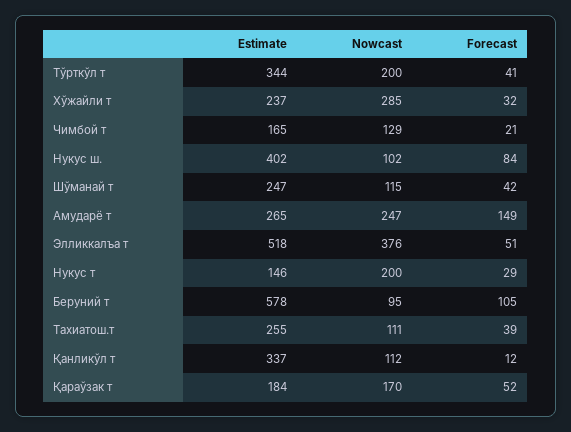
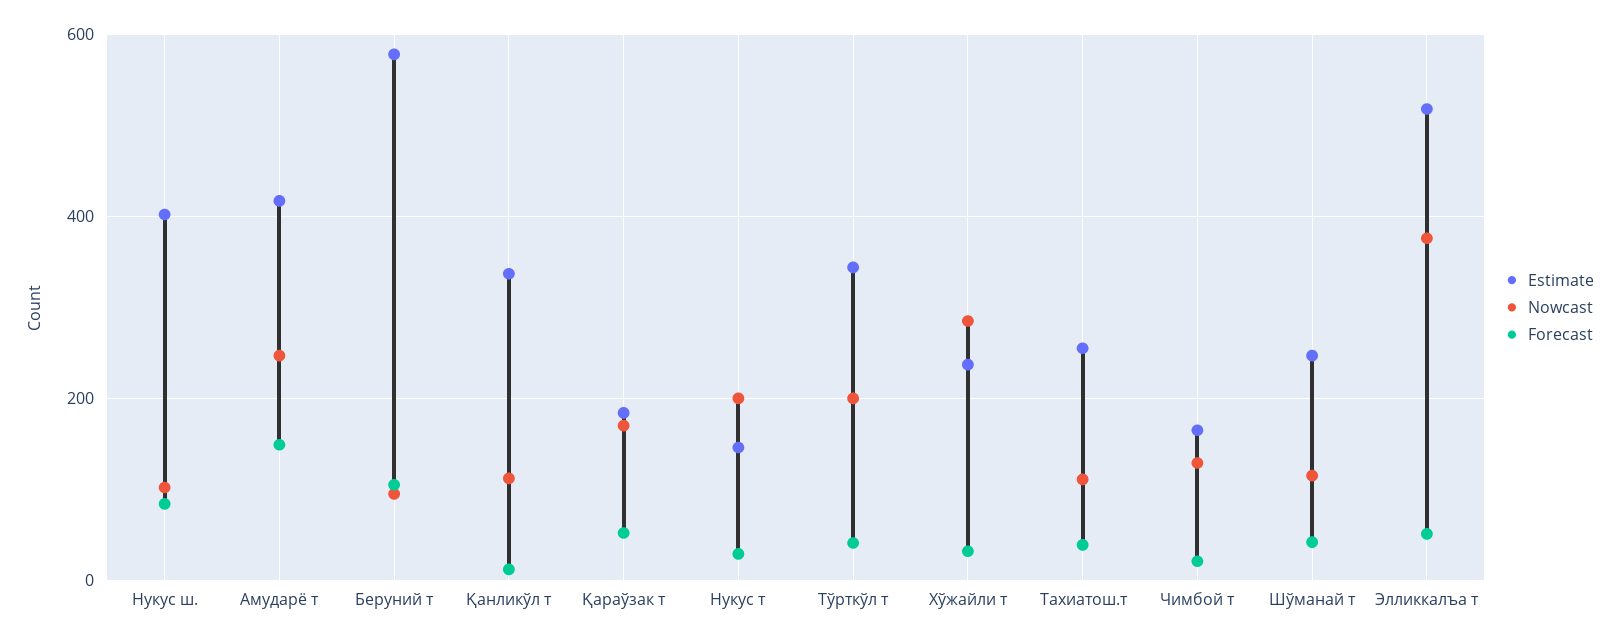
  {
    "Estimate": {
      "Тўрткўл т": 344,
      "Хўжайли т": 237,
      "Чимбой т": 165,
      "Нукус ш.": 402,
      "Шўманай т": 247,
-     "Амударё т": 265,
+     "Амударё т": 420,
      "Элликкалъа т": 518,
      "Нукус т": 146,
      "Беруний т": 578,
      "Тахиатош.т": 255,
      "Қанликўл т": 337,
      "Қараўзак т": 184
    },
    "Nowcast": {
      "Тўрткўл т": 200,
      "Хўжайли т": 285,
      "Чимбой т": 129,
      "Нукус ш.": 102,
      "Шўманай т": 115,
      "Амударё т": 247,
      "Элликкалъа т": 376,
      "Нукус т": 200,
      "Беруний т": 95,
      "Тахиатош.т": 111,
      "Қанликўл т": 112,
      "Қараўзак т": 170
    },
    "Forecast": {
      "Тўрткўл т": 41,
      "Хўжайли т": 32,
      "Чимбой т": 21,
      "Нукус ш.": 84,
      "Шўманай т": 42,
      "Амударё т": 149,
      "Элликкалъа т": 51,
      "Нукус т": 29,
      "Беруний т": 105,
      "Тахиатош.т": 39,
      "Қанликўл т": 12,
      "Қараўзак т": 52
    }
  }

